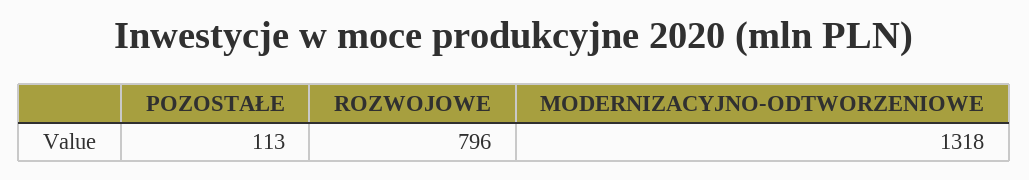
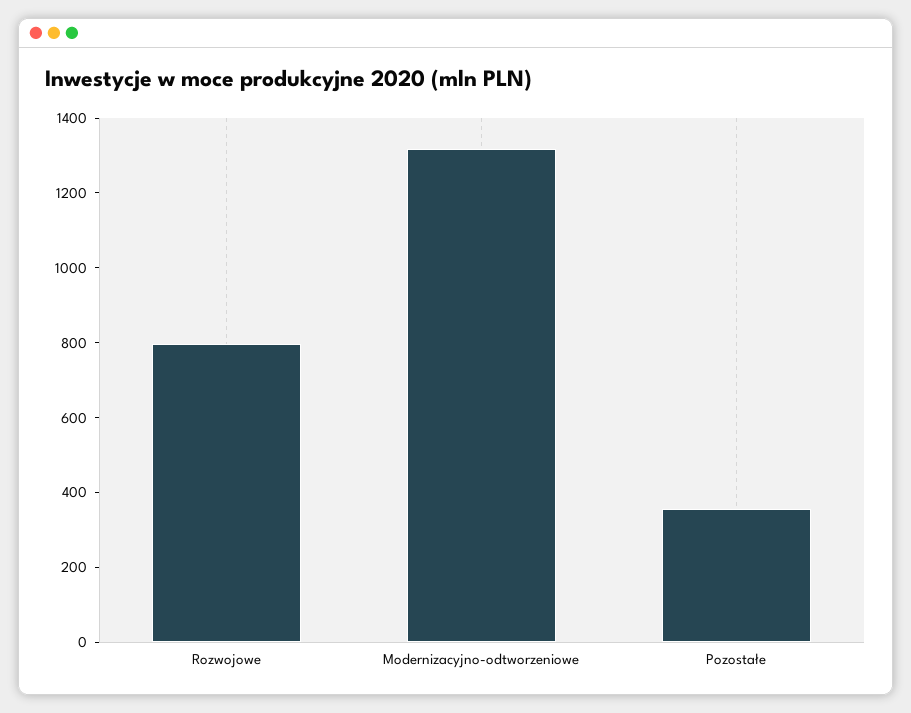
  {
-   "POZOSTAŁE": 113,
+   "POZOSTAŁE": 350,
    "ROZWOJOWE": 796,
    "MODERNIZACYJNO-ODTWORZENIOWE": 1318
  }

